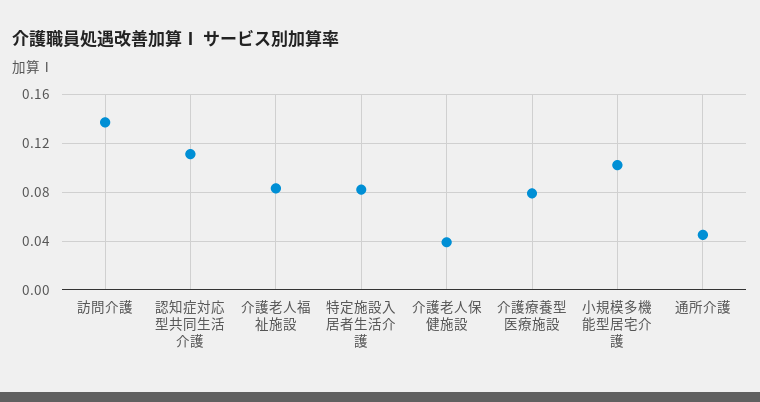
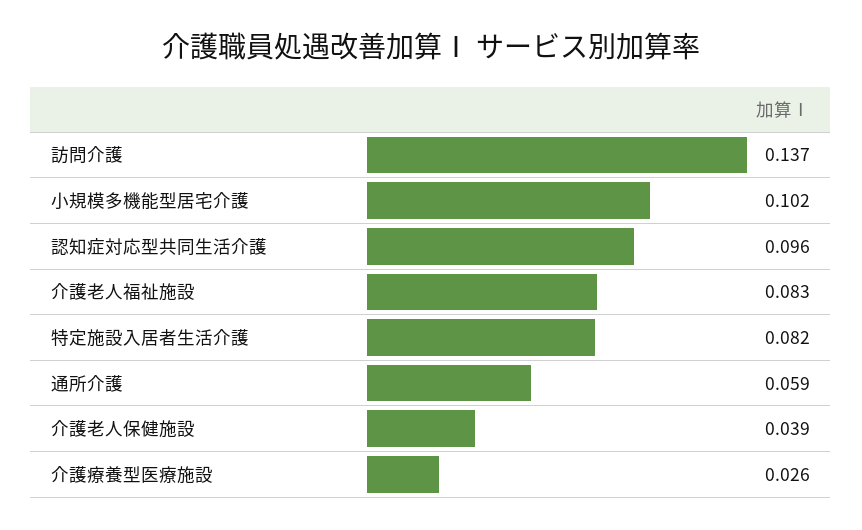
  {
    "訪問介護": 0.137,
-   "認知症対応型共同生活介護": 0.11,
+   "認知症対応型共同生活介護": 0.096,
    "介護老人福祉施設": 0.083,
    "特定施設入居者生活介護": 0.082,
    "介護老人保健施設": 0.039,
-   "介護療養型医療施設": 0.08,
+   "介護療養型医療施設": 0.026,
    "小規模多機能型居宅介護": 0.102,
-   "通所介護": 0.045
+   "通所介護": 0.059
  }

